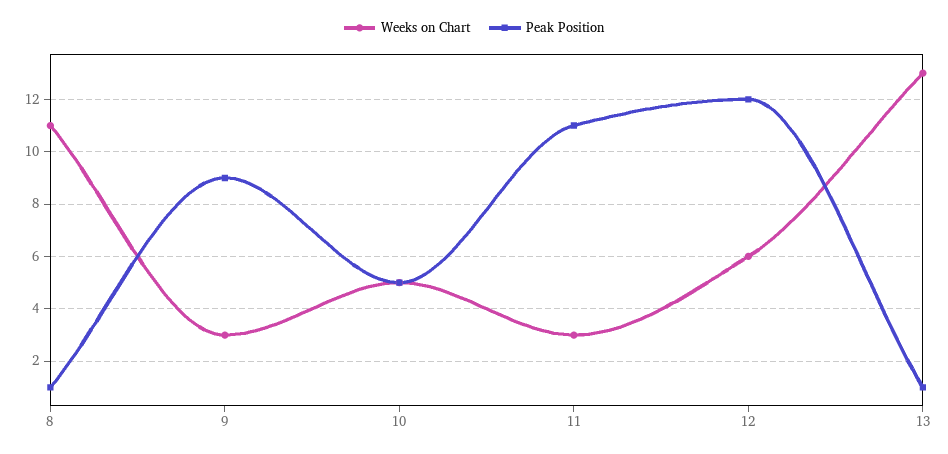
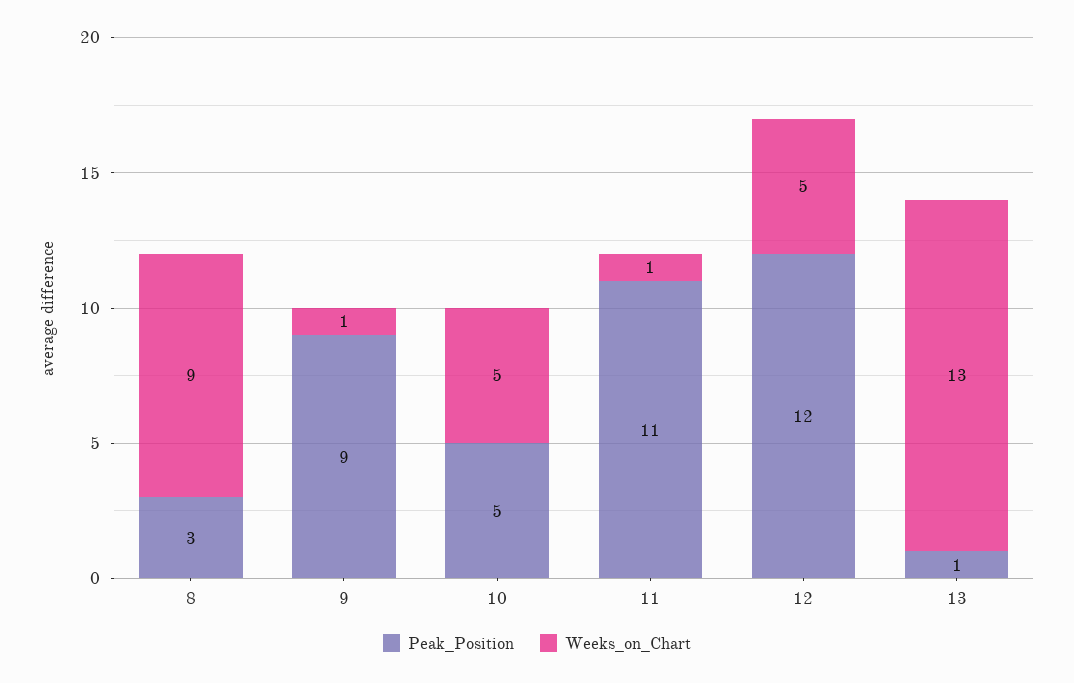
  {
    "Weeks on Chart": {
-     "8": 11,
+     "8": 9,
-     "9": 3,
+     "9": 1,
      "10": 5,
-     "11": 3,
+     "11": 1,
-     "12": 6,
+     "12": 5,
      "13": 13
    },
    "Peak Position": {
-     "8": 1,
+     "8": 3,
      "9": 9,
      "10": 5,
      "11": 11,
      "12": 12,
      "13": 1
    }
  }

